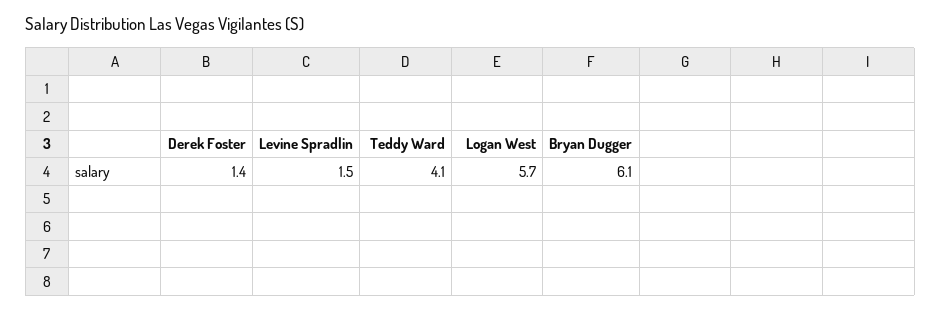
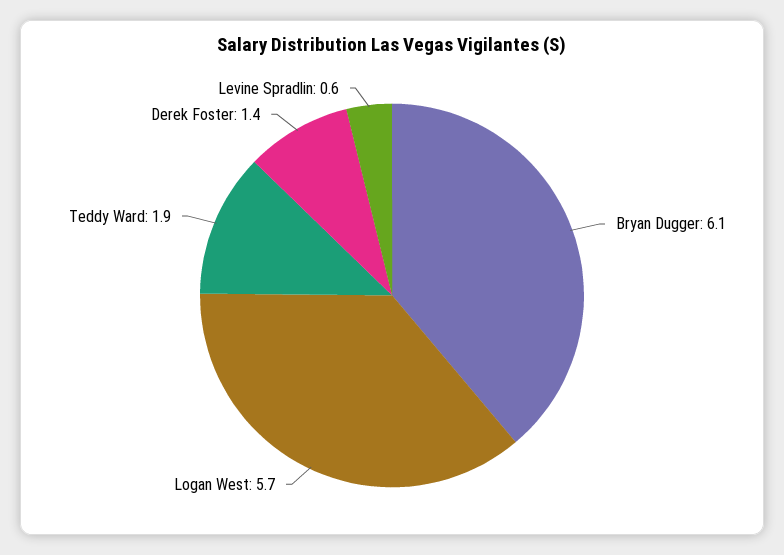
  {
    "Derek Foster": 1.4,
-   "Levine Spradlin": 1.5,
+   "Levine Spradlin": 0.6,
-   "Teddy Ward": 4.1,
+   "Teddy Ward": 1.9,
    "Logan West": 5.7,
    "Bryan Dugger": 6.1
  }

